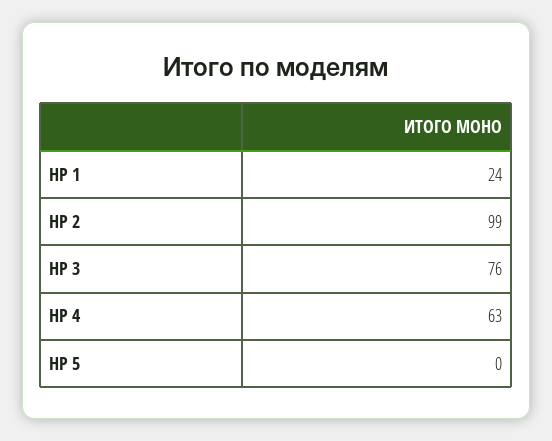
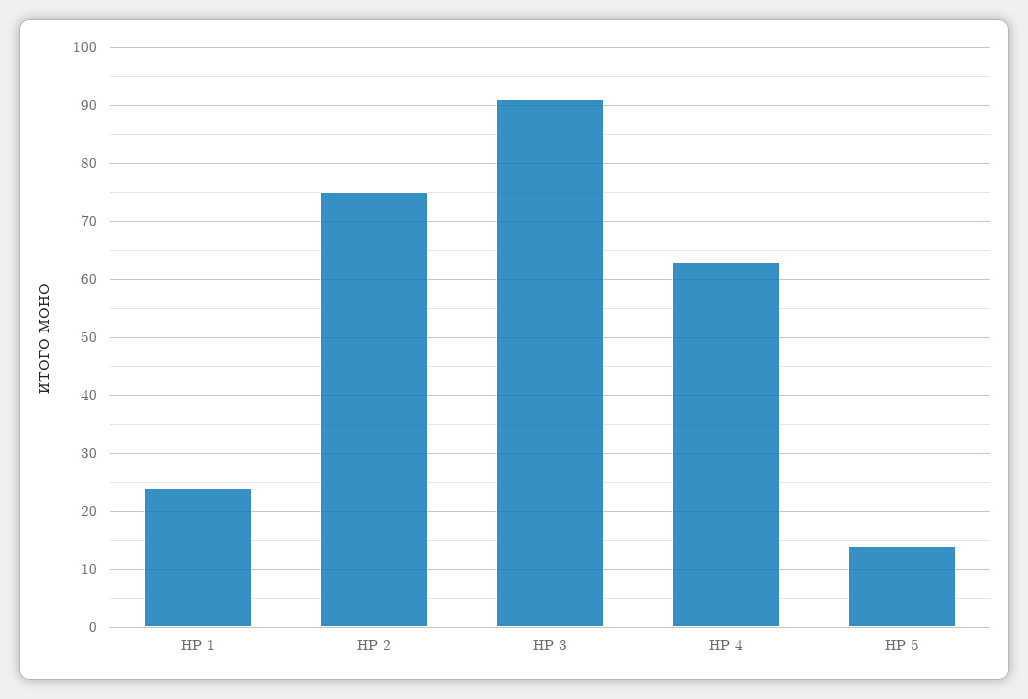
  {
    "HP 1": 24,
-   "HP 2": 99,
+   "HP 2": 75,
-   "HP 3": 76,
+   "HP 3": 90,
    "HP 4": 63,
-   "HP 5": 0
+   "HP 5": 15
  }

